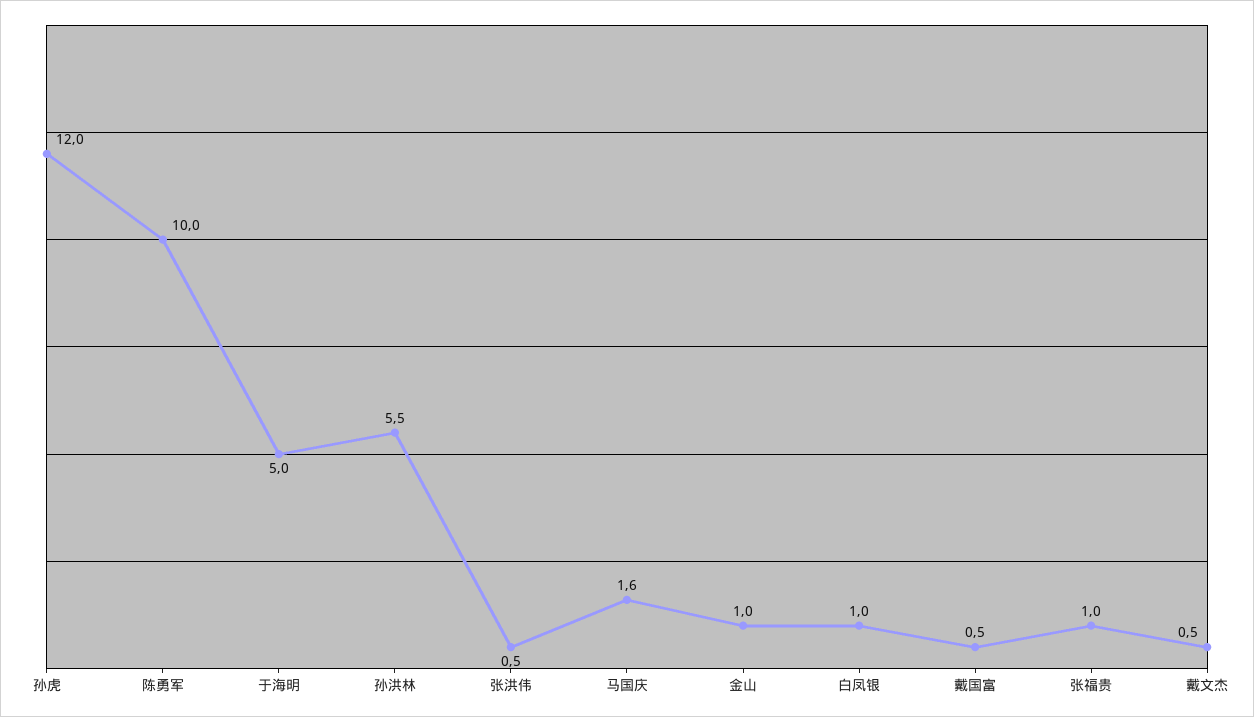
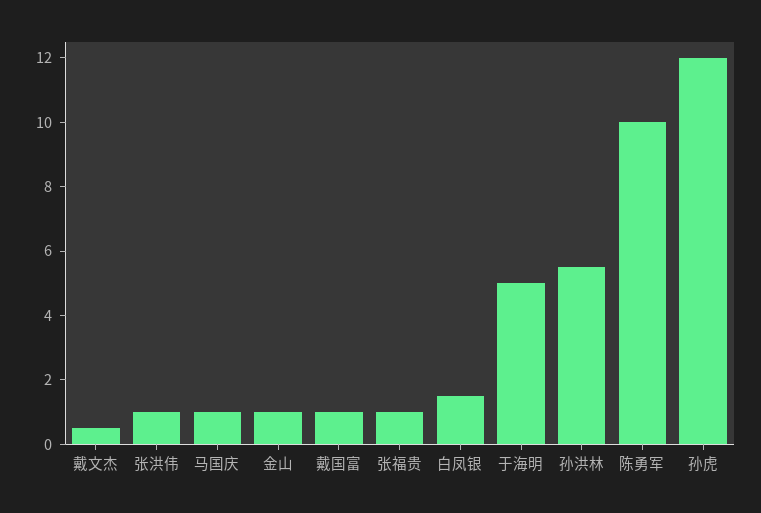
  {
    "孙虎": 12,
    "陈勇军": 10,
    "于海明": 5,
    "孙洪林": 5.5,
-   "张洪伟": 0.5,
+   "张洪伟": 1,
-   "马国庆": 1.6,
+   "马国庆": 1,
    "金山": 1,
-   "白凤银": 1,
+   "白凤银": 1.5,
-   "戴国富": 0.5,
+   "戴国富": 1,
    "张福贵": 1,
    "戴文杰": 0.5
  }

